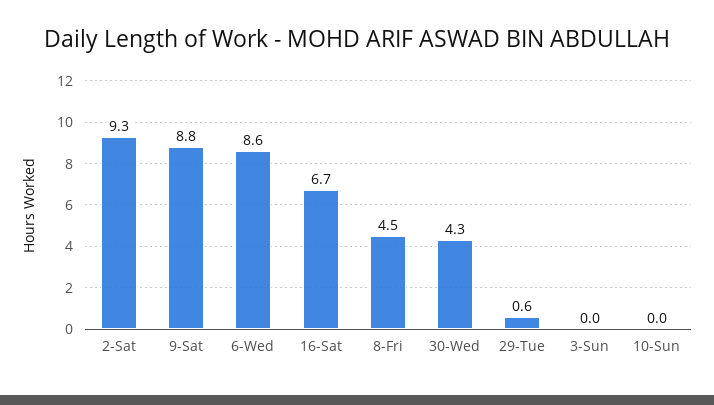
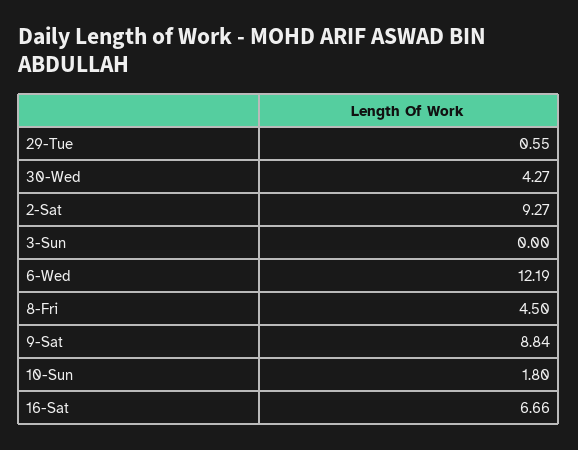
  {
    "2-Sat": 9.27,
    "9-Sat": 8.84,
-   "6-Wed": 8.6,
+   "6-Wed": 12.19,
    "16-Sat": 6.66,
    "8-Fri": 4.5,
    "30-Wed": 4.27,
    "29-Tue": 0.55,
    "3-Sun": 0,
-   "10-Sun": 0
+   "10-Sun": 1.8
  }

